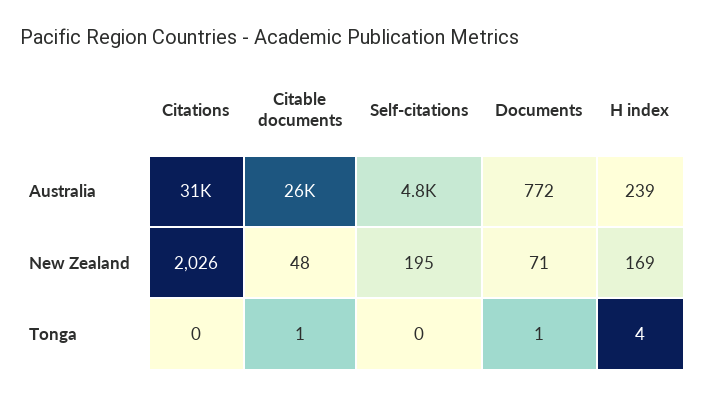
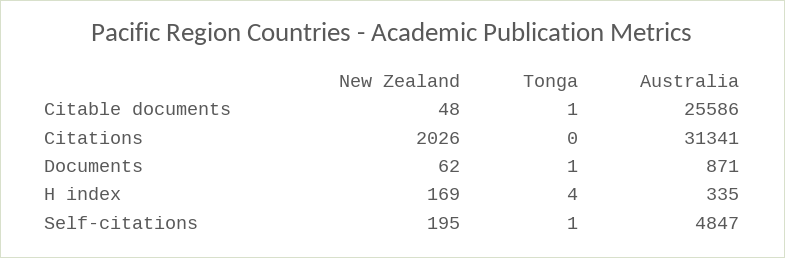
  {
    "Citations": {
      "Australia": 31341,
      "New Zealand": 2026,
      "Tonga": 0
    },
    "Citable documents": {
      "Australia": 25586,
      "New Zealand": 48,
      "Tonga": 1
    },
    "Self-citations": {
      "Australia": 4847,
      "New Zealand": 195,
-     "Tonga": 0
+     "Tonga": 1
    },
    "Documents": {
-     "Australia": 772,
+     "Australia": 871,
-     "New Zealand": 71,
+     "New Zealand": 62,
      "Tonga": 1
    },
    "H index": {
-     "Australia": 239,
+     "Australia": 335,
      "New Zealand": 169,
      "Tonga": 4
    }
  }

